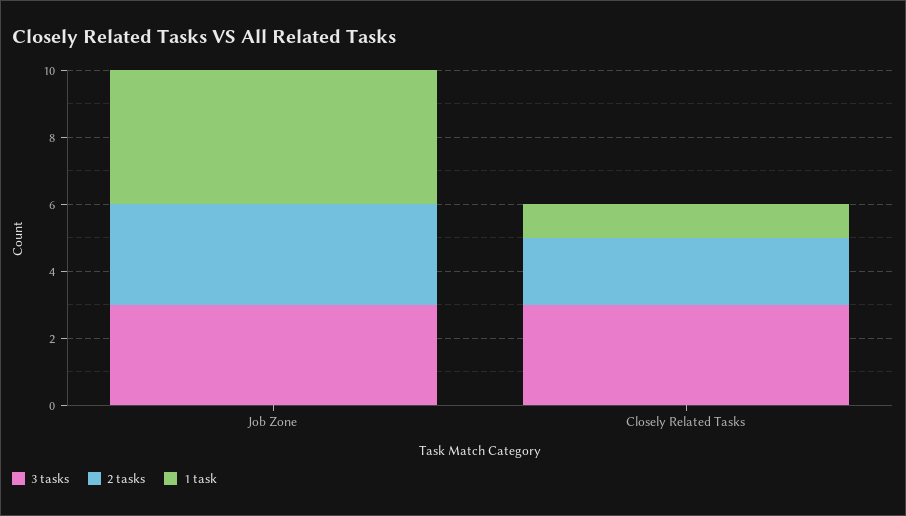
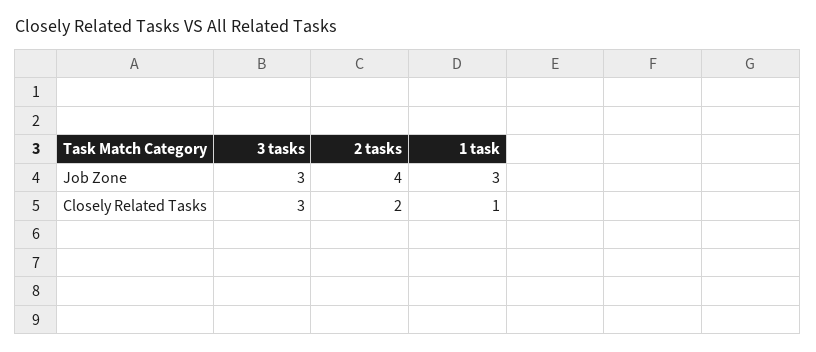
  {
    "3 tasks": {
      "Job Zone": 3,
      "Closely Related Tasks": 3
    },
    "2 tasks": {
-     "Job Zone": 3,
+     "Job Zone": 4,
      "Closely Related Tasks": 2
    },
    "1 task": {
-     "Job Zone": 4,
+     "Job Zone": 3,
      "Closely Related Tasks": 1
    }
  }

